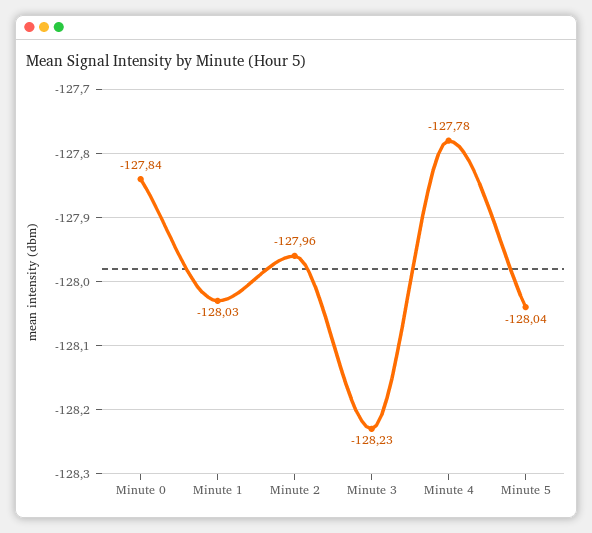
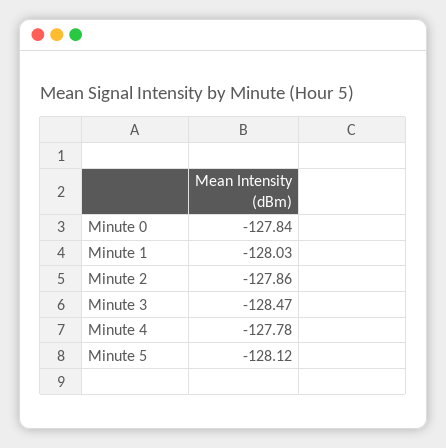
  {
    "Minute 0": -127.84,
    "Minute 1": -128.03,
-   "Minute 2": -127.96,
+   "Minute 2": -127.86,
-   "Minute 3": -128.23,
+   "Minute 3": -128.47,
    "Minute 4": -127.78,
-   "Minute 5": -128.04
+   "Minute 5": -128.12
  }

